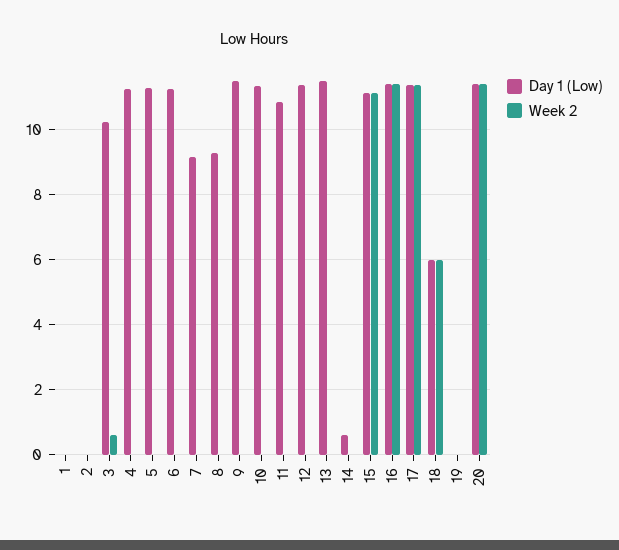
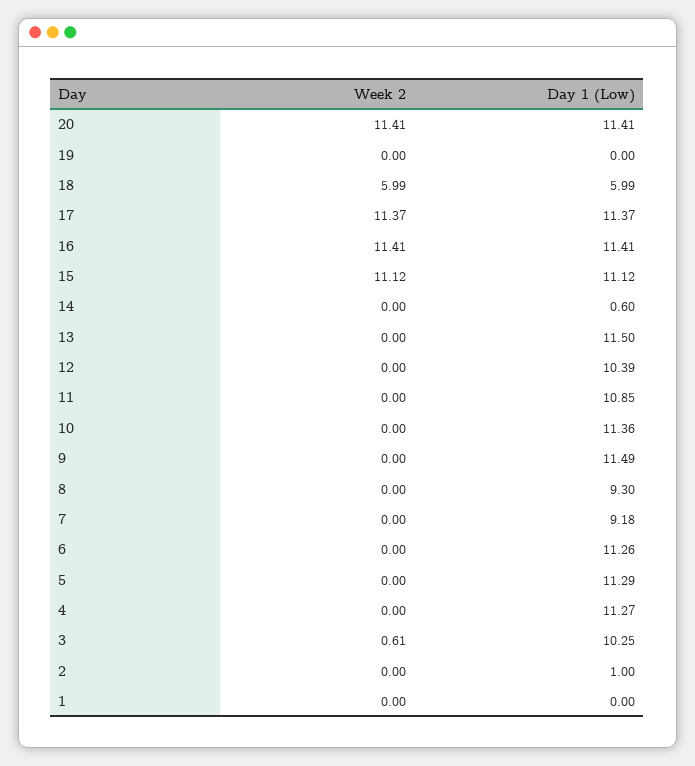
  {
    "Day 1 (Low)": {
      "1": 0,
-     "2": 0,
+     "2": 1,
      "3": 10.25,
      "4": 11.27,
      "5": 11.29,
      "6": 11.26,
      "7": 9.18,
      "8": 9.3,
      "9": 11.49,
      "10": 11.36,
      "11": 10.85,
-     "12": 11.4,
+     "12": 10.39,
      "13": 11.5,
      "14": 0.6,
      "15": 11.12,
      "16": 11.41,
      "17": 11.37,
      "18": 5.99,
      "19": 0,
      "20": 11.41
    },
    "Week 2": {
      "1": 0,
      "2": 0,
      "3": 0.61,
      "4": 0,
      "5": 0,
      "6": 0,
      "7": 0,
      "8": 0,
      "9": 0,
      "10": 0,
      "11": 0,
      "12": 0,
      "13": 0,
      "14": 0,
      "15": 11.12,
      "16": 11.41,
      "17": 11.37,
      "18": 5.99,
      "19": 0,
      "20": 11.41
    }
  }

